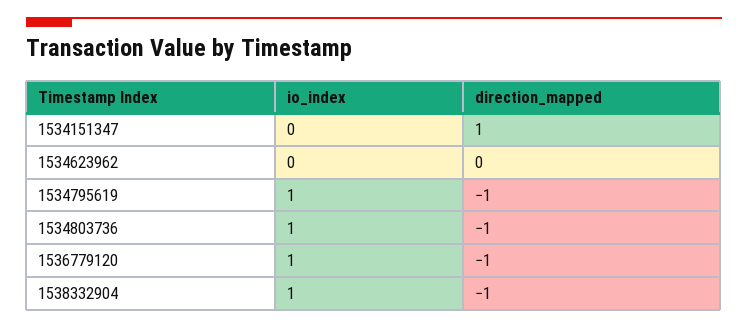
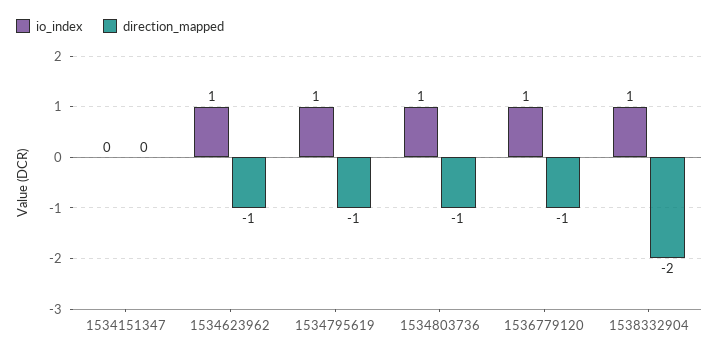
  {
    "io_index": {
      "1534151347": 0,
-     "1534623962": 0,
+     "1534623962": 1,
      "1534795619": 1,
      "1534803736": 1,
      "1536779120": 1,
      "1538332904": 1
    },
    "direction_mapped": {
-     "1534151347": 1,
+     "1534151347": 0,
-     "1534623962": 0,
+     "1534623962": -1,
      "1534795619": -1,
      "1534803736": -1,
      "1536779120": -1,
-     "1538332904": -1
+     "1538332904": -2
    }
  }

